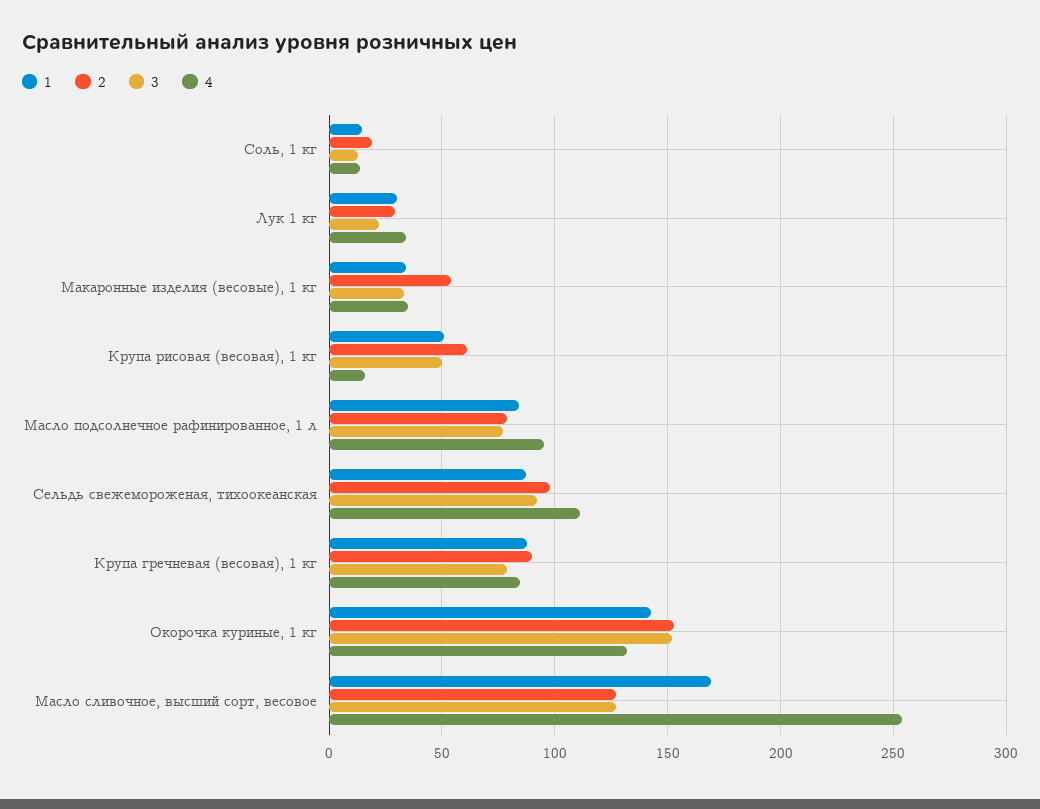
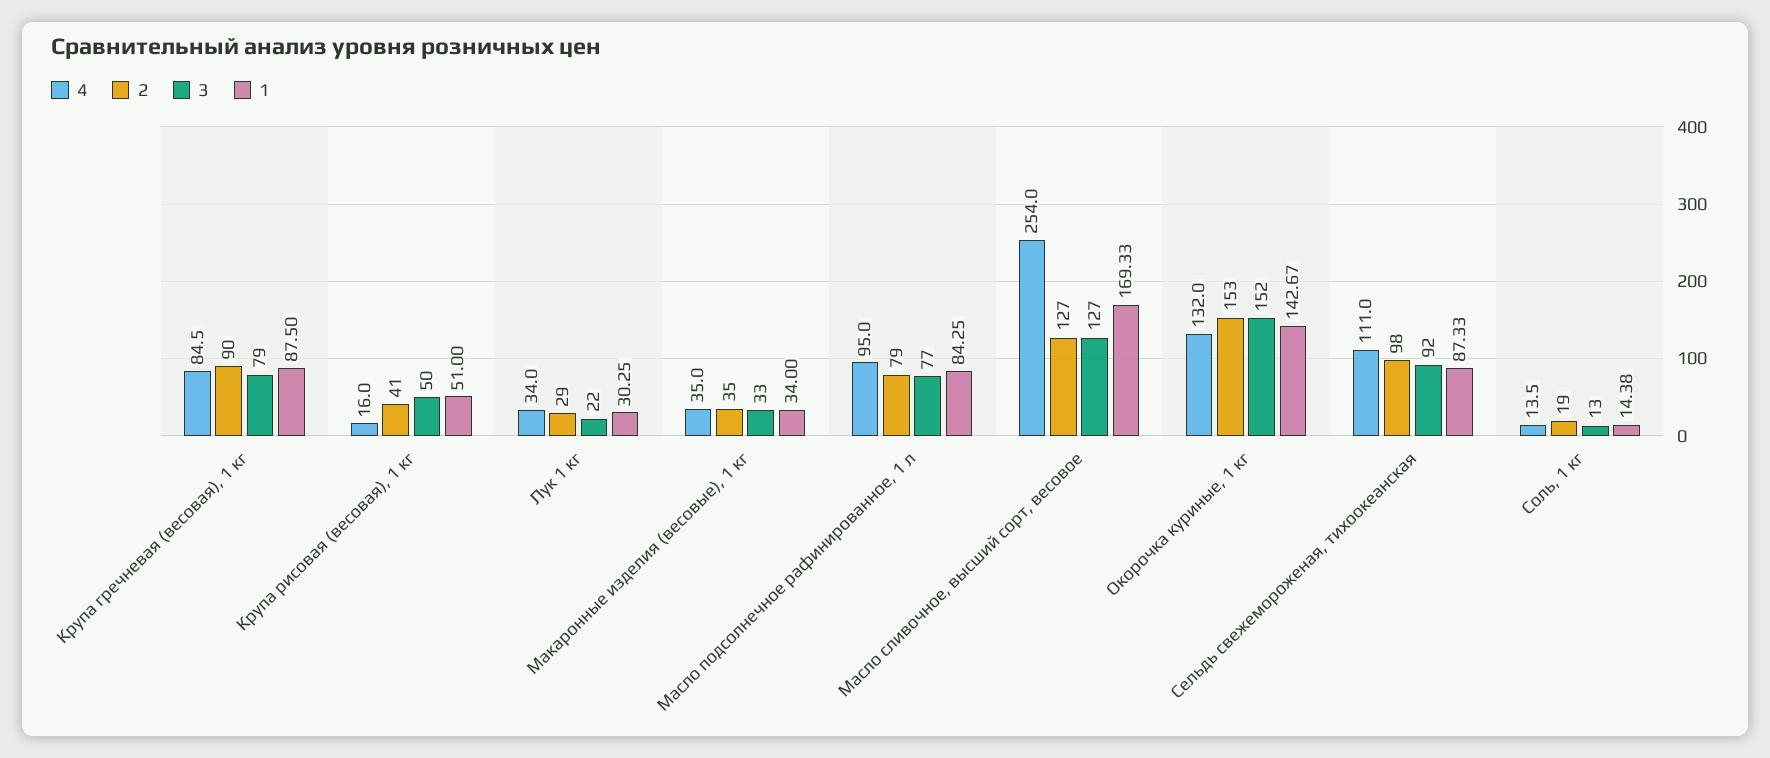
  {
    "1": {
      "Соль, 1 кг": 14.38,
      "Лук 1 кг": 30.25,
      "Макаронные изделия (весовые), 1 кг": 34,
      "Крупа рисовая (весовая), 1 кг": 51,
      "Масло подсолнечное рафинированное, 1 л": 84.25,
      "Сельдь свежемороженая, тихоокеанская": 87.33,
      "Крупа гречневая (весовая), 1 кг": 87.5,
      "Окорочка куриные, 1 кг": 142.67,
      "Масло сливочное, высший сорт, весовое": 169.33
    },
    "2": {
      "Соль, 1 кг": 19,
      "Лук 1 кг": 29,
-     "Макаронные изделия (весовые), 1 кг": 55,
+     "Макаронные изделия (весовые), 1 кг": 35,
-     "Крупа рисовая (весовая), 1 кг": 60,
+     "Крупа рисовая (весовая), 1 кг": 41,
      "Масло подсолнечное рафинированное, 1 л": 79,
      "Сельдь свежемороженая, тихоокеанская": 98,
      "Крупа гречневая (весовая), 1 кг": 90,
      "Окорочка куриные, 1 кг": 153,
      "Масло сливочное, высший сорт, весовое": 127
    },
    "3": {
      "Соль, 1 кг": 13,
      "Лук 1 кг": 22,
      "Макаронные изделия (весовые), 1 кг": 33,
      "Крупа рисовая (весовая), 1 кг": 50,
      "Масло подсолнечное рафинированное, 1 л": 77,
      "Сельдь свежемороженая, тихоокеанская": 92,
      "Крупа гречневая (весовая), 1 кг": 79,
      "Окорочка куриные, 1 кг": 152,
      "Масло сливочное, высший сорт, весовое": 127
    },
    "4": {
      "Соль, 1 кг": 13.5,
      "Лук 1 кг": 34,
      "Макаронные изделия (весовые), 1 кг": 35,
      "Крупа рисовая (весовая), 1 кг": 16,
      "Масло подсолнечное рафинированное, 1 л": 95,
      "Сельдь свежемороженая, тихоокеанская": 111,
      "Крупа гречневая (весовая), 1 кг": 84.5,
      "Окорочка куриные, 1 кг": 132,
      "Масло сливочное, высший сорт, весовое": 254
    }
  }

